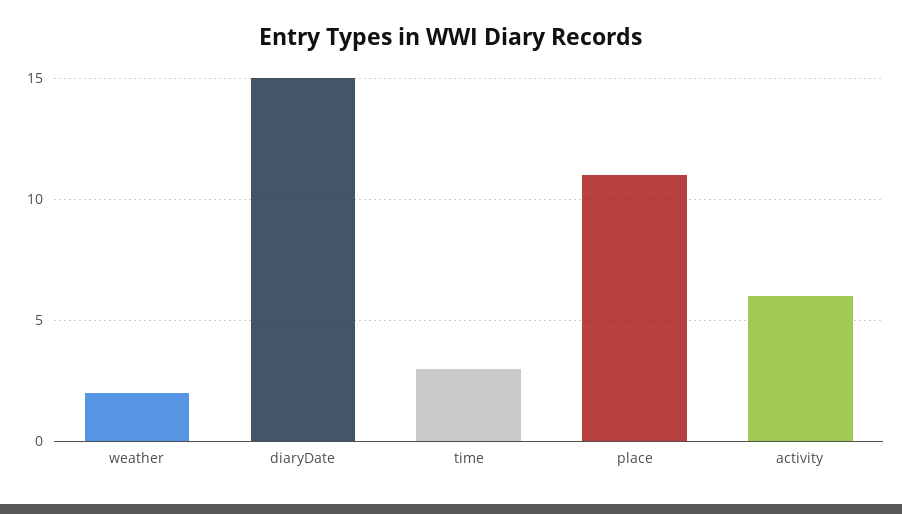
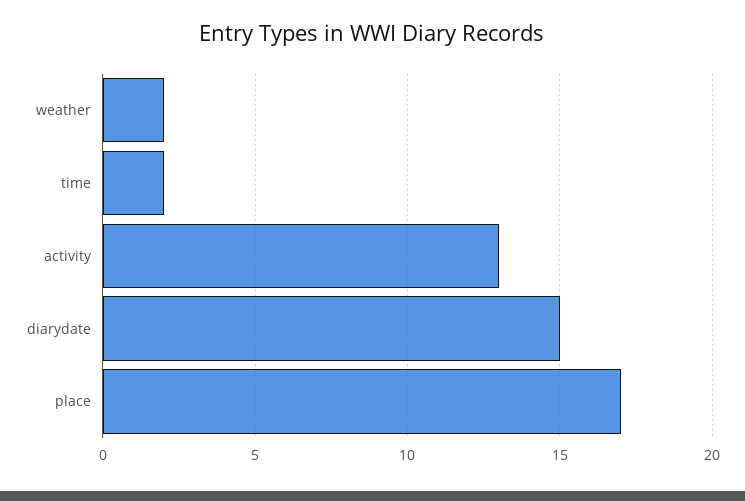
  {
    "weather": 2,
    "diaryDate": 15,
-   "time": 3,
+   "time": 2,
-   "place": 11,
+   "place": 17,
-   "activity": 6
+   "activity": 13
  }

